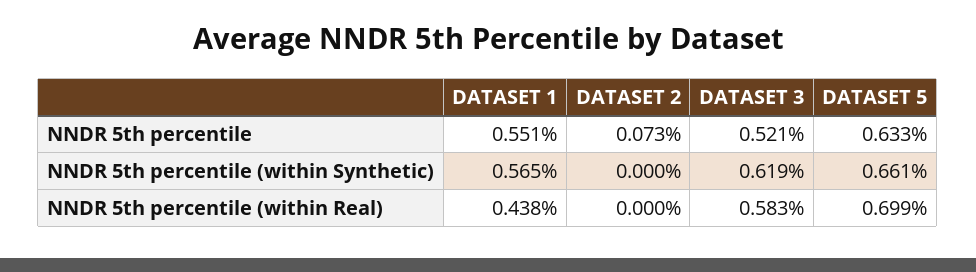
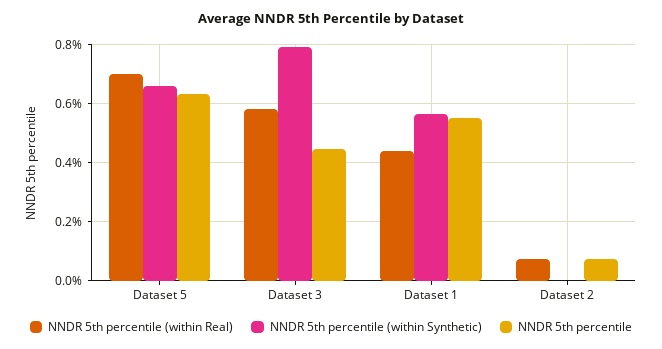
  {
    "NNDR 5th percentile": {
      "DATASET 1": 0.551,
      "DATASET 2": 0.073,
-     "DATASET 3": 0.521,
+     "DATASET 3": 0.45,
      "DATASET 5": 0.633
    },
    "NNDR 5th percentile (within Synthetic)": {
      "DATASET 1": 0.565,
      "DATASET 2": 0,
-     "DATASET 3": 0.619,
+     "DATASET 3": 0.8,
      "DATASET 5": 0.661
    },
    "NNDR 5th percentile (within Real)": {
      "DATASET 1": 0.438,
-     "DATASET 2": 0,
+     "DATASET 2": 0.075,
      "DATASET 3": 0.583,
      "DATASET 5": 0.699
    }
  }

